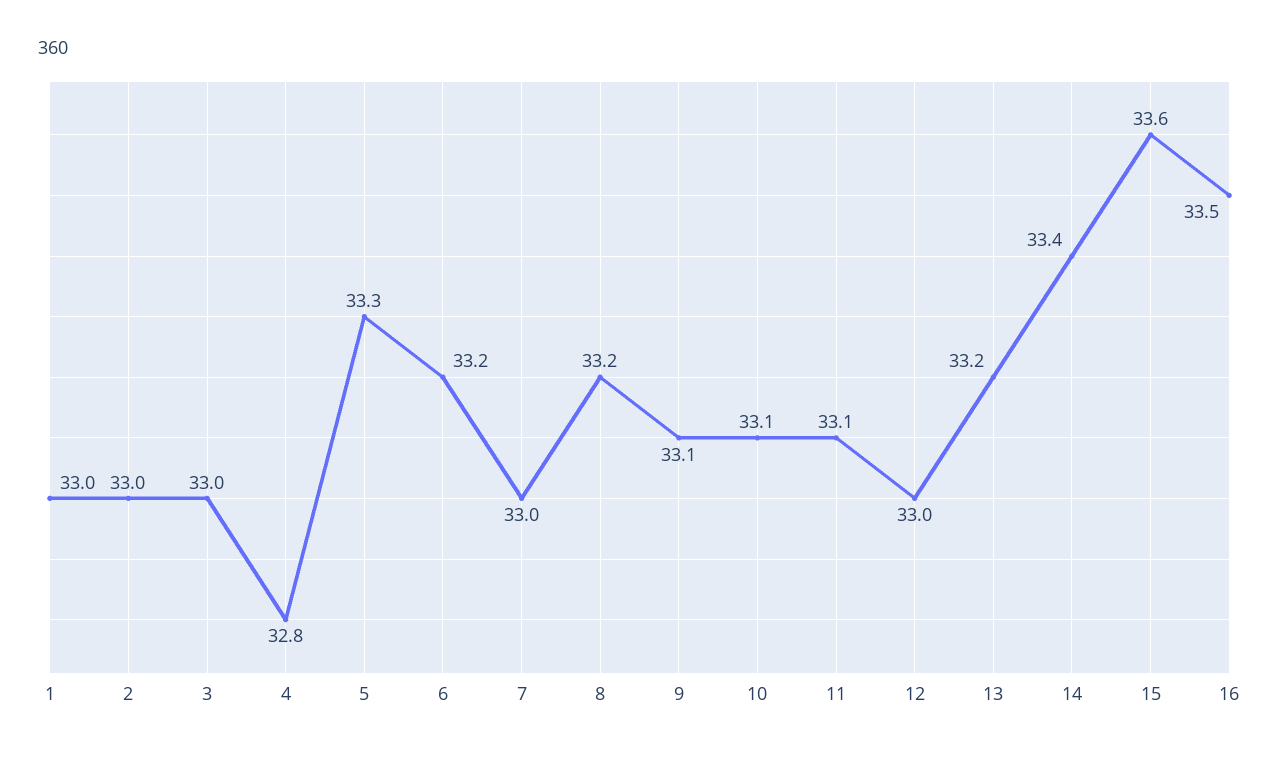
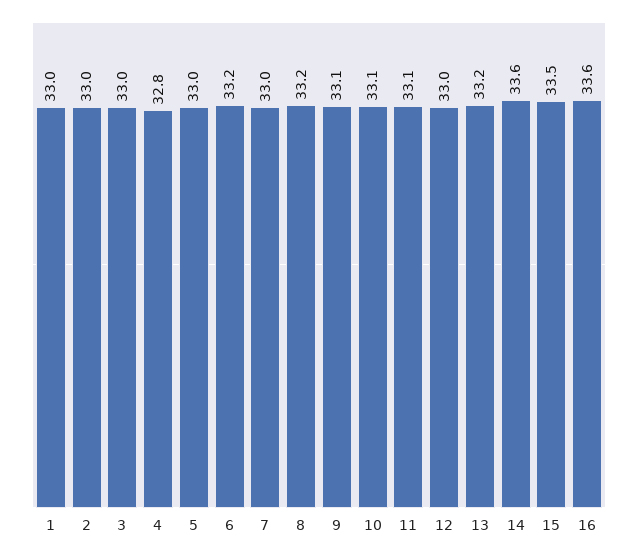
  {
    "1": 33,
    "2": 33,
    "3": 33,
    "4": 32.8,
-   "5": 33.3,
+   "5": 33,
    "6": 33.2,
    "7": 33,
    "8": 33.2,
    "9": 33.1,
    "10": 33.1,
    "11": 33.1,
    "12": 33,
    "13": 33.2,
-   "14": 33.4,
+   "14": 33.6,
-   "15": 33.6,
+   "15": 33.5,
-   "16": 33.5
+   "16": 33.6
  }

